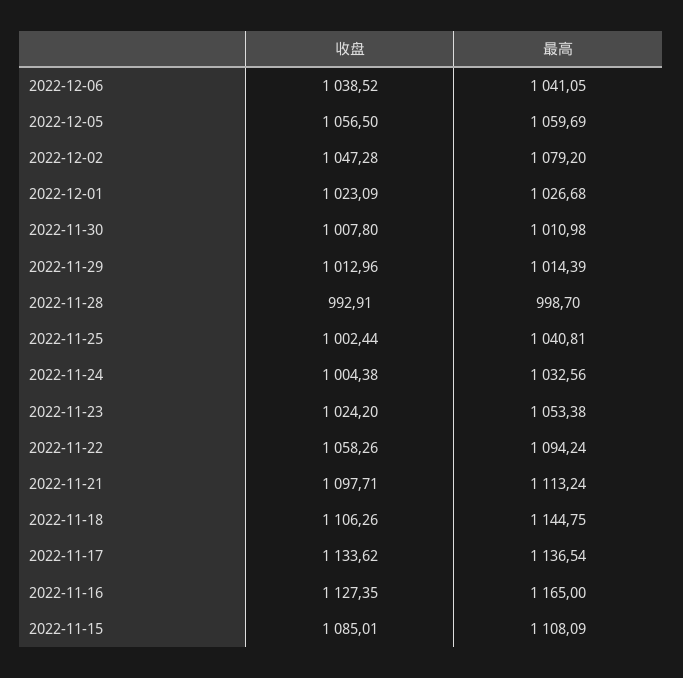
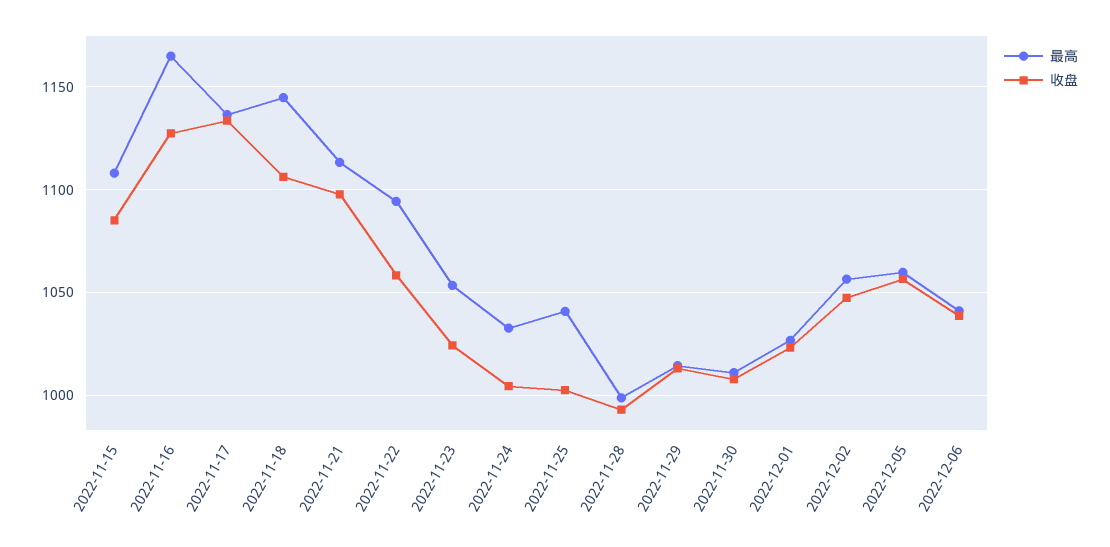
  {
    "收盘": {
      "2022-12-06": 1038.52,
      "2022-12-05": 1056.5,
      "2022-12-02": 1047.28,
      "2022-12-01": 1023.09,
      "2022-11-30": 1007.8,
      "2022-11-29": 1012.96,
      "2022-11-28": 992.91,
      "2022-11-25": 1002.44,
      "2022-11-24": 1004.38,
      "2022-11-23": 1024.2,
      "2022-11-22": 1058.26,
      "2022-11-21": 1097.71,
      "2022-11-18": 1106.26,
      "2022-11-17": 1133.62,
      "2022-11-16": 1127.35,
      "2022-11-15": 1085.01
    },
    "最高": {
      "2022-12-06": 1041.05,
      "2022-12-05": 1059.69,
-     "2022-12-02": 1079.2,
+     "2022-12-02": 1055,
      "2022-12-01": 1026.68,
      "2022-11-30": 1010.98,
      "2022-11-29": 1014.39,
      "2022-11-28": 998.7,
      "2022-11-25": 1040.81,
      "2022-11-24": 1032.56,
      "2022-11-23": 1053.38,
      "2022-11-22": 1094.24,
      "2022-11-21": 1113.24,
      "2022-11-18": 1144.75,
      "2022-11-17": 1136.54,
      "2022-11-16": 1165,
      "2022-11-15": 1108.09
    }
  }

